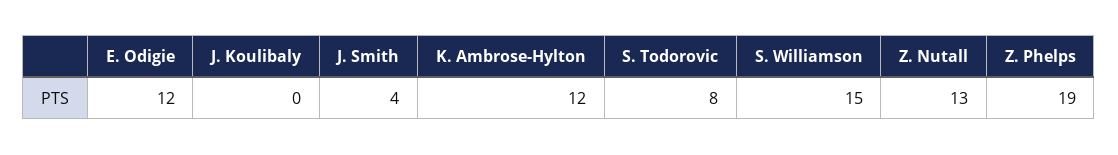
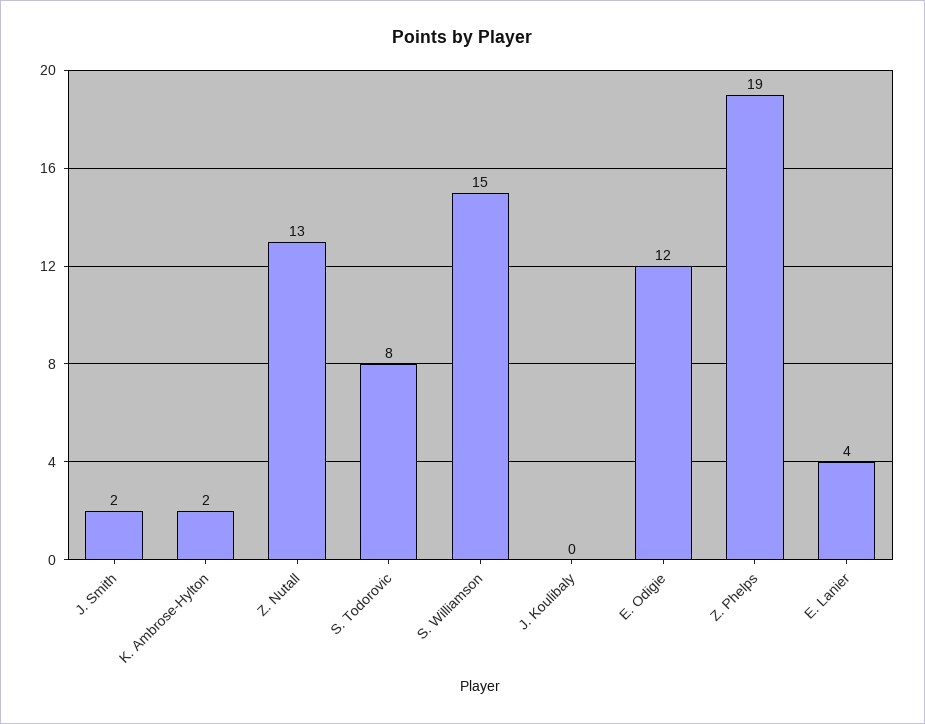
  {
    "E. Odigie": 12,
    "J. Koulibaly": 0,
-   "J. Smith": 4,
+   "J. Smith": 2,
-   "K. Ambrose-Hylton": 12,
+   "K. Ambrose-Hylton": 2,
    "S. Todorovic": 8,
    "S. Williamson": 15,
    "Z. Nutall": 13,
-   "Z. Phelps": 19
+   "Z. Phelps": 19,
+   "E. Lanier": 4
  }

